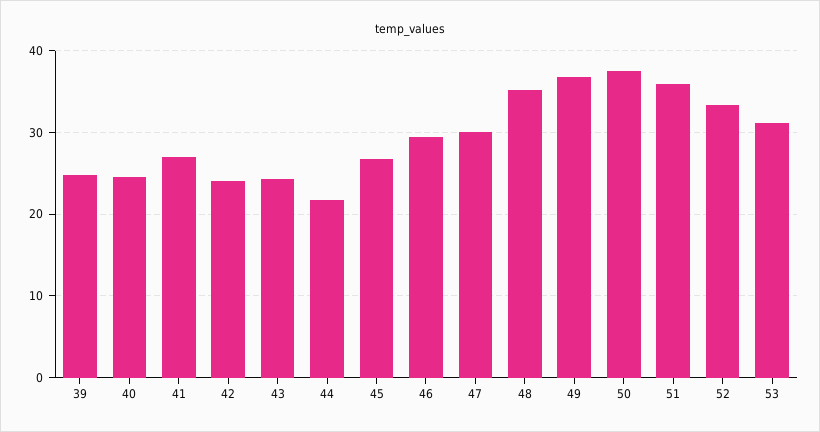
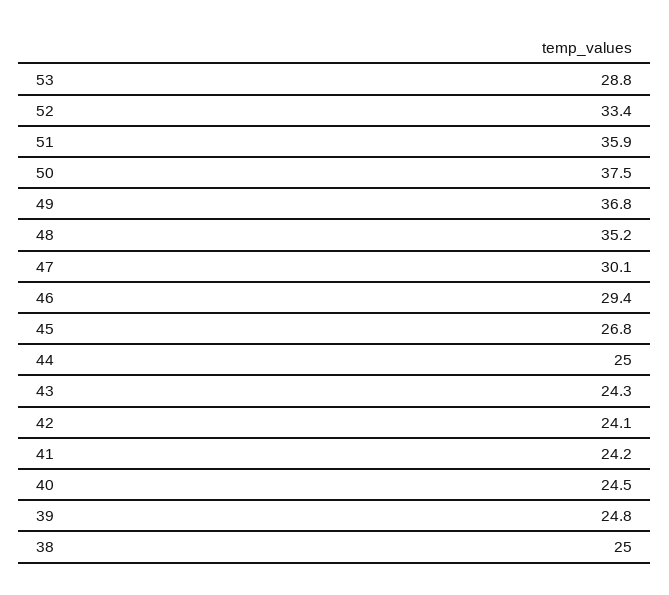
  {
    "39": 24.8,
    "40": 24.5,
-   "41": 27,
+   "41": 24.2,
    "42": 24.1,
    "43": 24.3,
-   "44": 22,
+   "44": 25,
    "45": 26.8,
    "46": 29.4,
    "47": 30.1,
    "48": 35.2,
    "49": 36.8,
    "50": 37.5,
    "51": 35.9,
    "52": 33.4,
-   "53": 31
+   "53": 28.8,
+   "38": 25
  }

